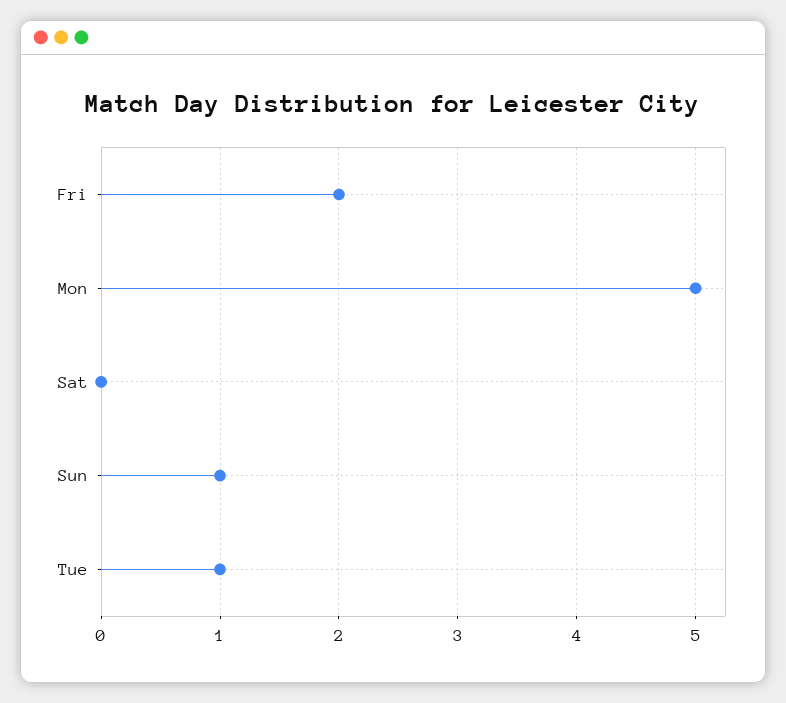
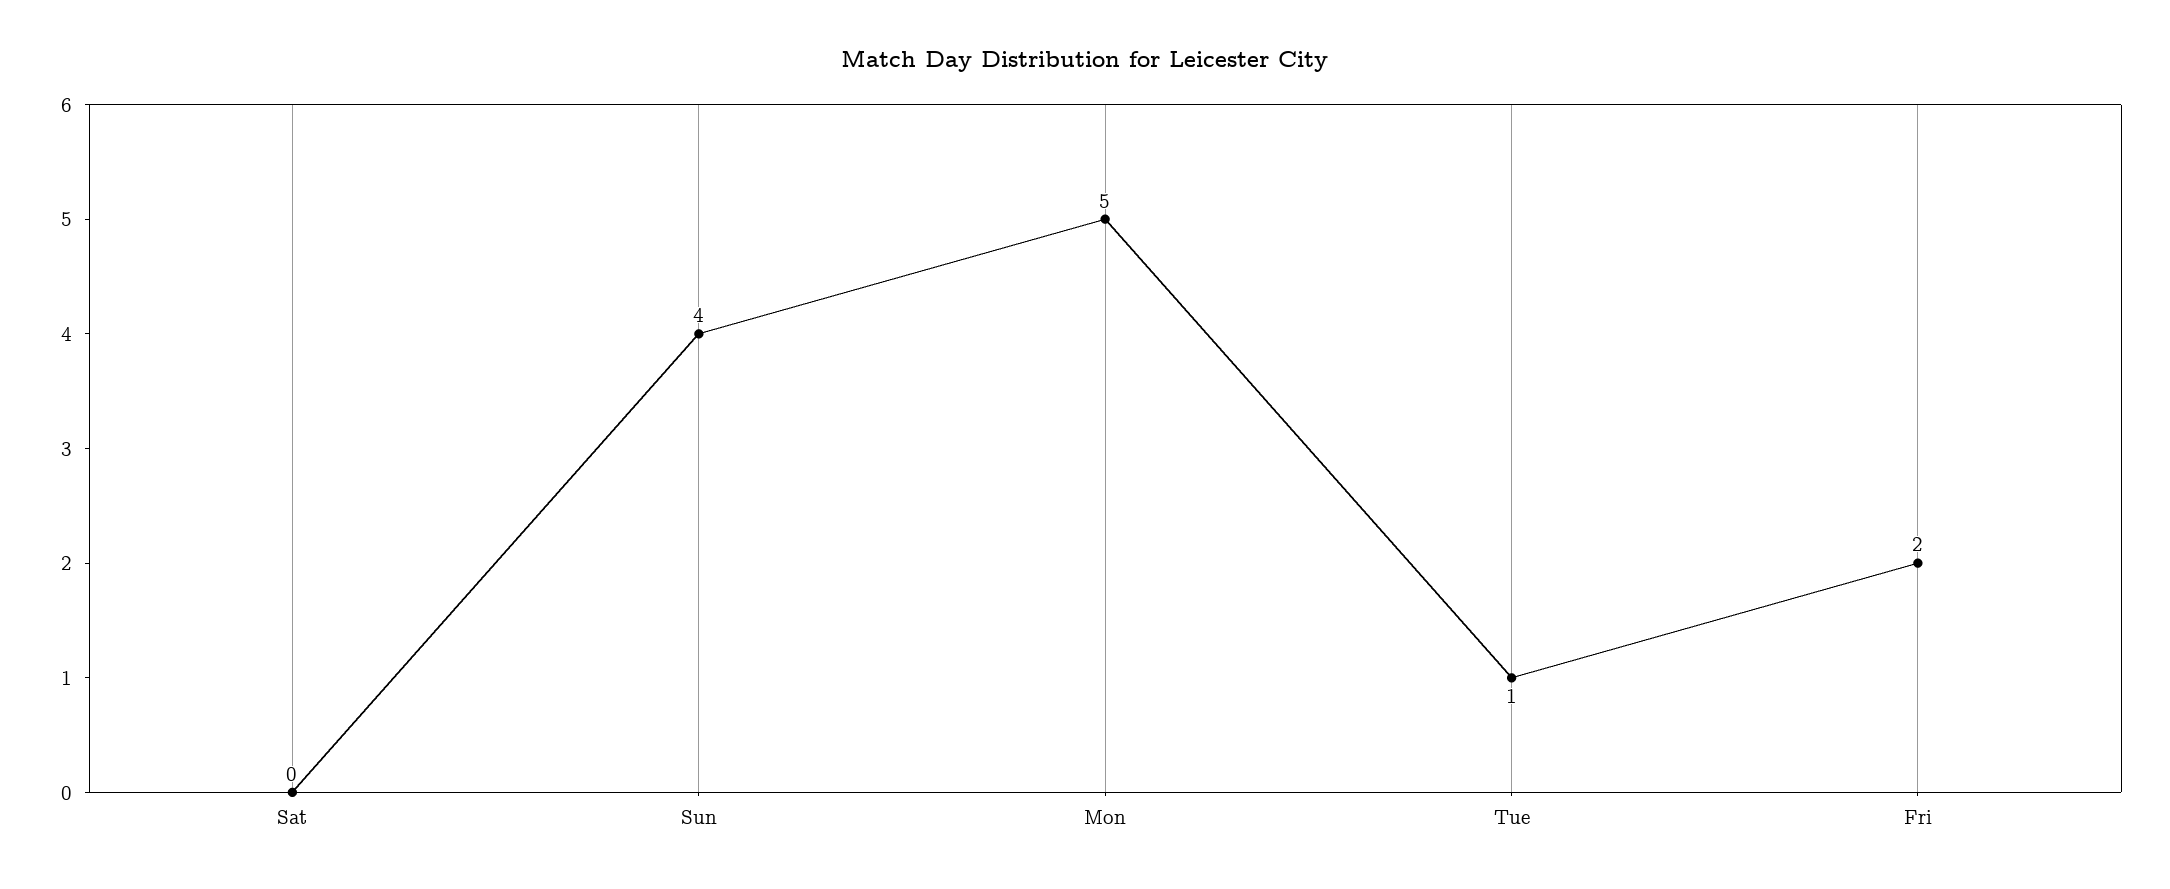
  {
    "Fri": 2,
    "Mon": 5,
    "Sat": 0,
-   "Sun": 1,
+   "Sun": 4,
    "Tue": 1
  }

